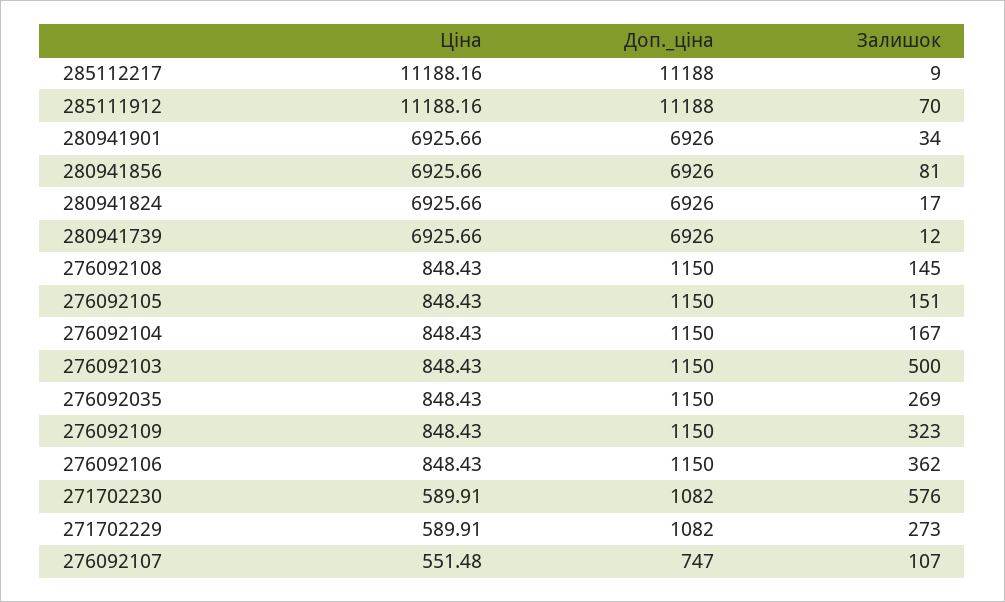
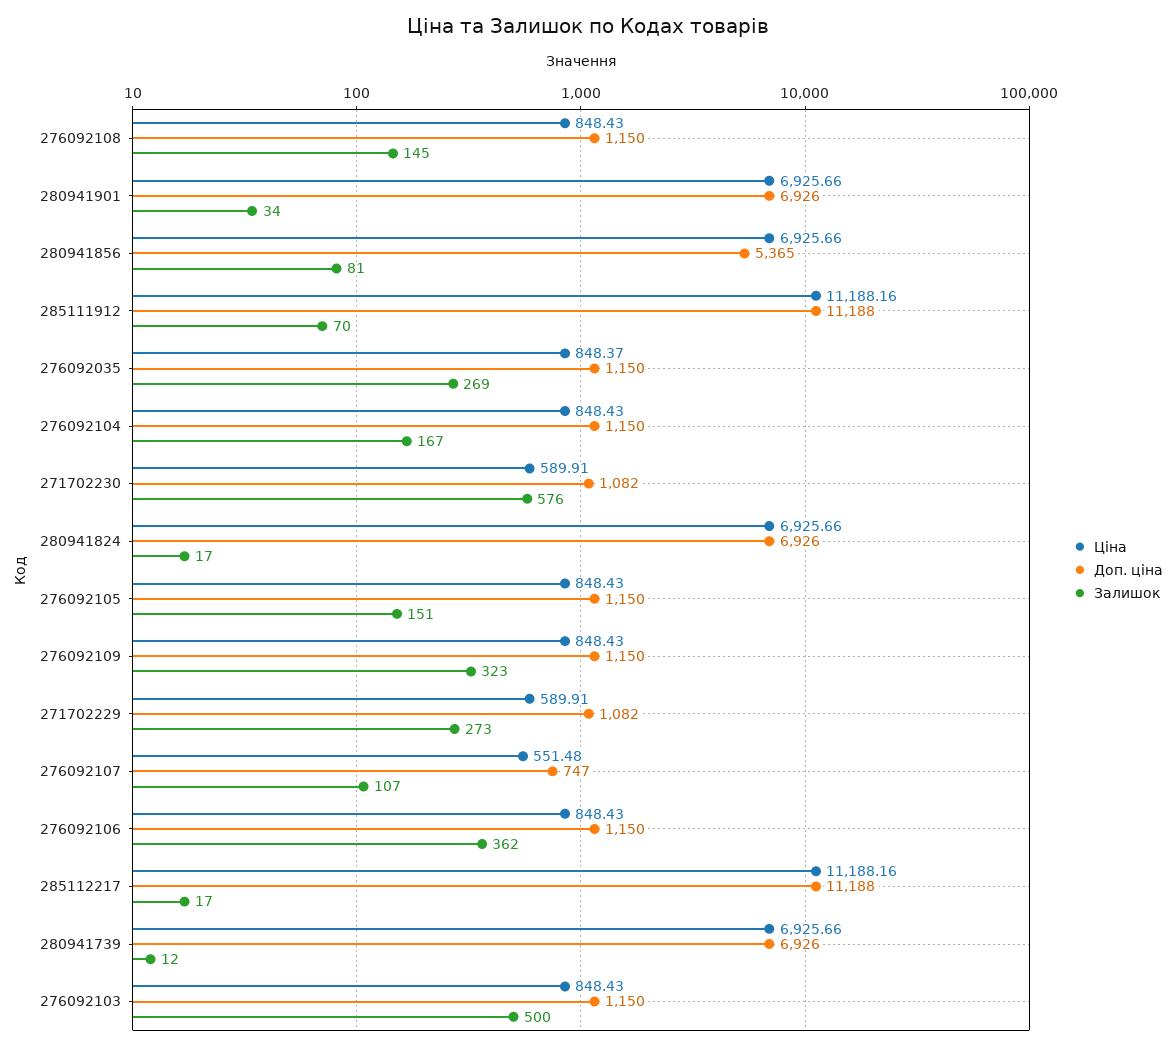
  {
    "Ціна": {
      "285112217": 11188.16,
      "285111912": 11188.16,
      "280941901": 6925.66,
      "280941856": 6925.66,
      "280941824": 6925.66,
      "280941739": 6925.66,
      "276092108": 848.43,
      "276092105": 848.43,
      "276092104": 848.43,
      "276092103": 848.43,
-     "276092035": 848.43,
+     "276092035": 848.37,
      "276092109": 848.43,
      "276092106": 848.43,
      "271702230": 589.91,
      "271702229": 589.91,
      "276092107": 551.48
    },
    "Доп._ціна": {
      "285112217": 11188,
      "285111912": 11188,
      "280941901": 6926,
-     "280941856": 6926,
+     "280941856": 5365,
      "280941824": 6926,
      "280941739": 6926,
      "276092108": 1150,
      "276092105": 1150,
      "276092104": 1150,
      "276092103": 1150,
      "276092035": 1150,
      "276092109": 1150,
      "276092106": 1150,
      "271702230": 1082,
      "271702229": 1082,
      "276092107": 747
    },
    "Залишок": {
-     "285112217": 9,
+     "285112217": 17,
      "285111912": 70,
      "280941901": 34,
      "280941856": 81,
      "280941824": 17,
      "280941739": 12,
      "276092108": 145,
      "276092105": 151,
      "276092104": 167,
      "276092103": 500,
      "276092035": 269,
      "276092109": 323,
      "276092106": 362,
      "271702230": 576,
      "271702229": 273,
      "276092107": 107
    }
  }

